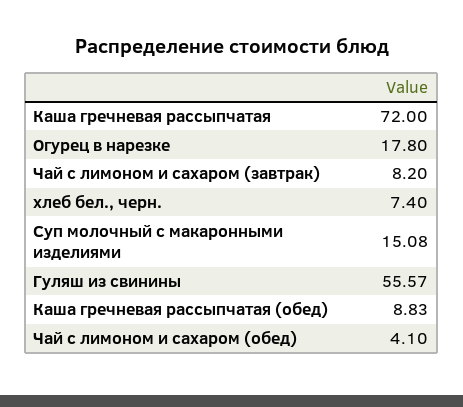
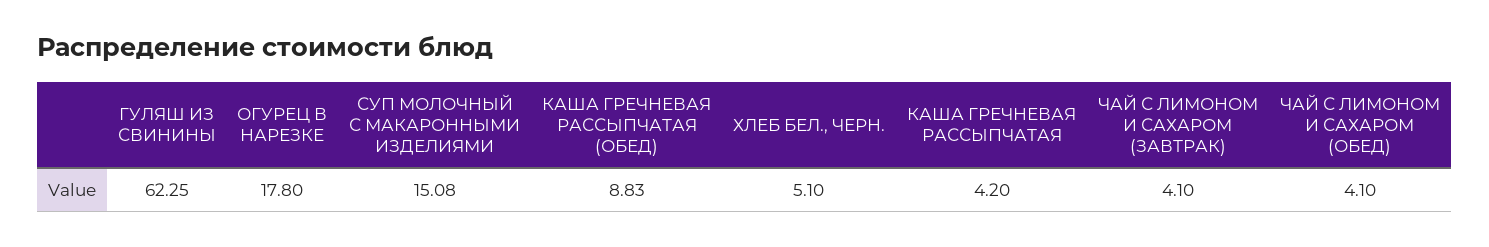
  {
-   "Каша гречневая рассыпчатая": 72,
+   "Каша гречневая рассыпчатая": 4.2,
    "Огурец в нарезке": 17.8,
-   "Чай с лимоном и сахаром (завтрак)": 8.2,
+   "Чай с лимоном и сахаром (завтрак)": 4.1,
-   "хлеб бел., черн.": 7.4,
+   "хлеб бел., черн.": 5.1,
    "Суп молочный с макаронными изделиями": 15.08,
-   "Гуляш из свинины": 55.57,
+   "Гуляш из свинины": 62.25,
    "Каша гречневая рассыпчатая (обед)": 8.83,
    "Чай с лимоном и сахаром (обед)": 4.1
  }

